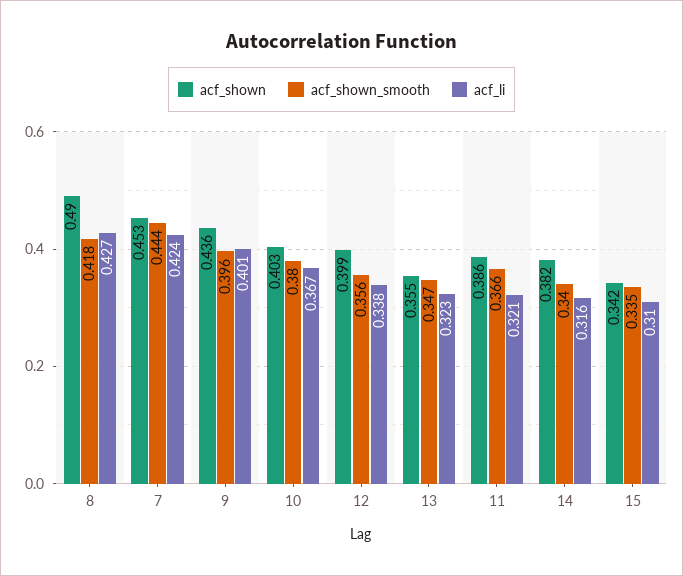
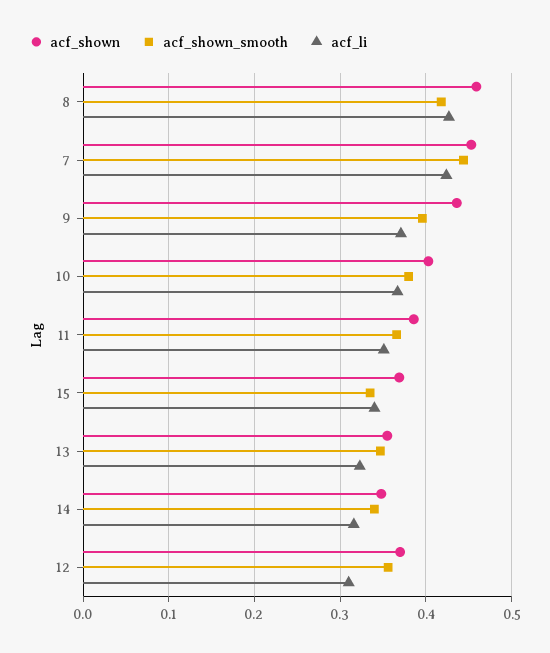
  {
    "acf_shown": {
-     "8": 0.49,
+     "8": 0.46,
      "7": 0.453,
      "9": 0.436,
      "10": 0.403,
-     "12": 0.399,
+     "12": 0.37,
      "13": 0.355,
      "11": 0.386,
-     "14": 0.382,
+     "14": 0.35,
-     "15": 0.342
+     "15": 0.37
    },
    "acf_shown_smooth": {
      "8": 0.418,
      "7": 0.444,
      "9": 0.396,
      "10": 0.38,
      "12": 0.356,
      "13": 0.347,
      "11": 0.366,
      "14": 0.34,
      "15": 0.335
    },
    "acf_li": {
      "8": 0.427,
      "7": 0.424,
-     "9": 0.401,
+     "9": 0.37,
      "10": 0.367,
-     "12": 0.338,
+     "12": 0.31,
      "13": 0.323,
-     "11": 0.321,
+     "11": 0.35,
      "14": 0.316,
-     "15": 0.31
+     "15": 0.34
    }
  }

